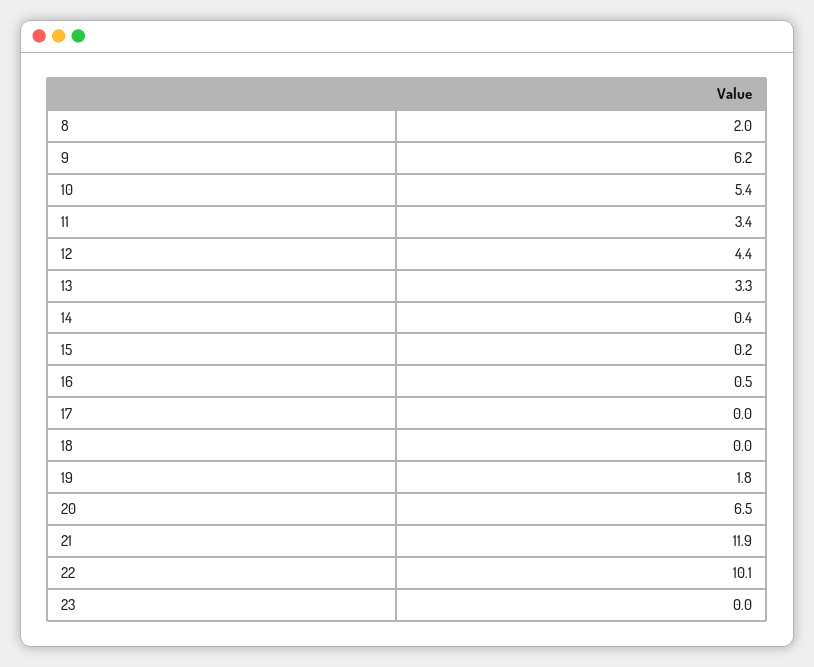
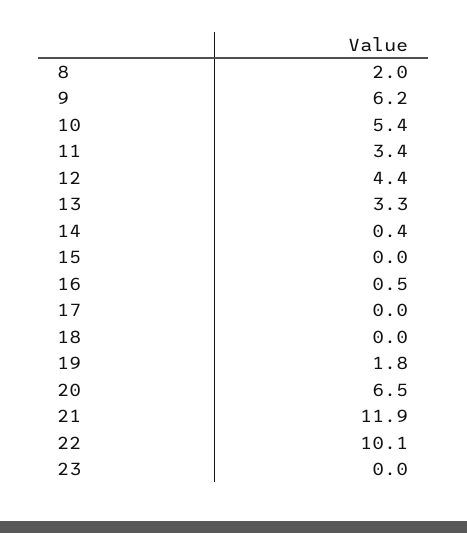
  {
    "8": 2,
    "9": 6.2,
    "10": 5.4,
    "11": 3.4,
    "12": 4.4,
    "13": 3.3,
    "14": 0.4,
-   "15": 0.2,
+   "15": 0,
    "16": 0.5,
    "17": 0,
    "18": 0,
    "19": 1.8,
    "20": 6.5,
    "21": 11.9,
    "22": 10.1,
    "23": 0
  }

